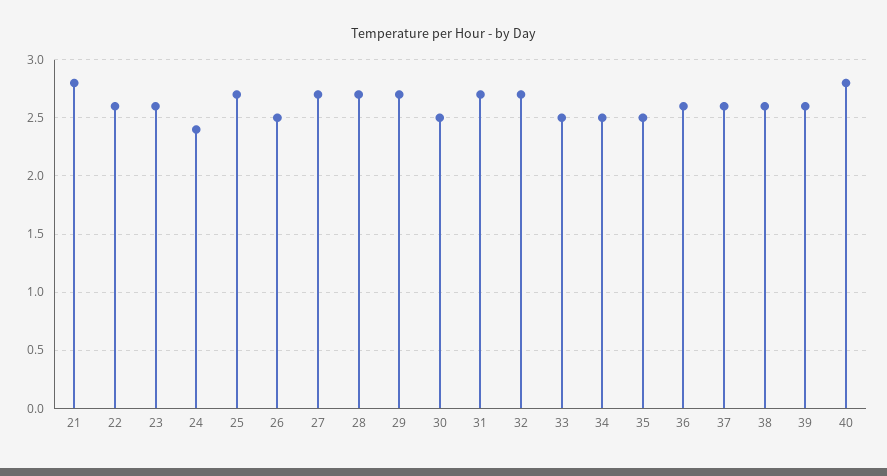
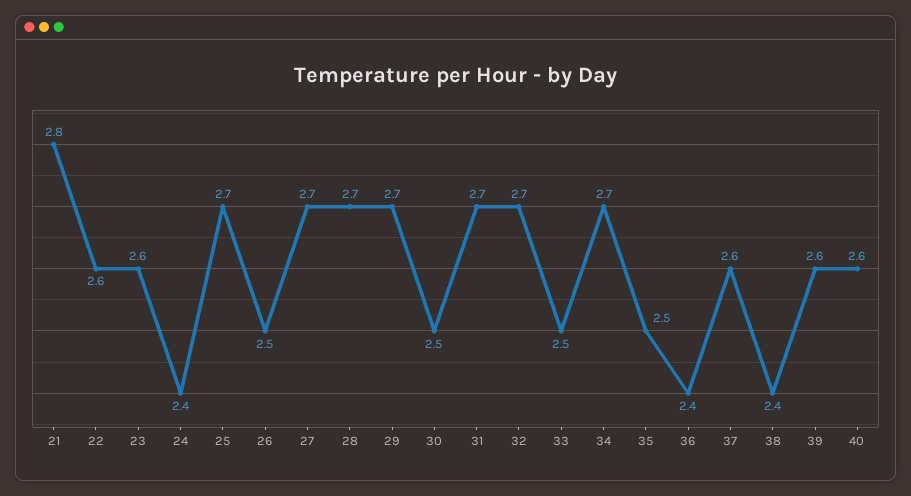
  {
    "21": 2.8,
    "22": 2.6,
    "23": 2.6,
    "24": 2.4,
    "25": 2.7,
    "26": 2.5,
    "27": 2.7,
    "28": 2.7,
    "29": 2.7,
    "30": 2.5,
    "31": 2.7,
    "32": 2.7,
    "33": 2.5,
-   "34": 2.5,
+   "34": 2.7,
    "35": 2.5,
-   "36": 2.6,
+   "36": 2.4,
    "37": 2.6,
-   "38": 2.6,
+   "38": 2.4,
    "39": 2.6,
-   "40": 2.8
+   "40": 2.6
  }

